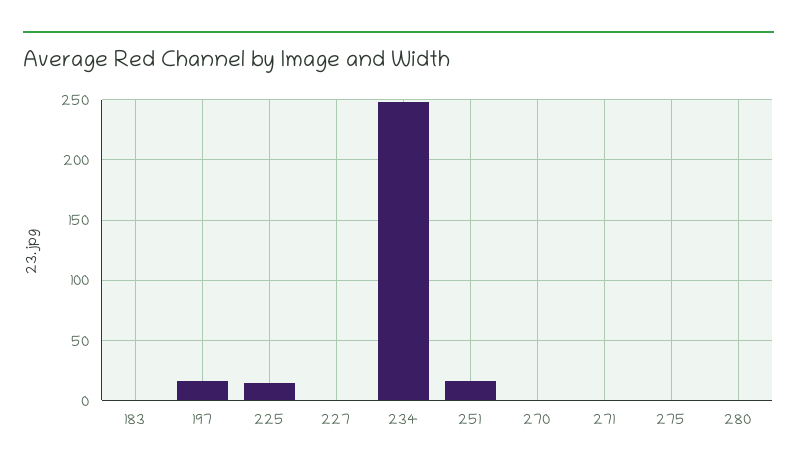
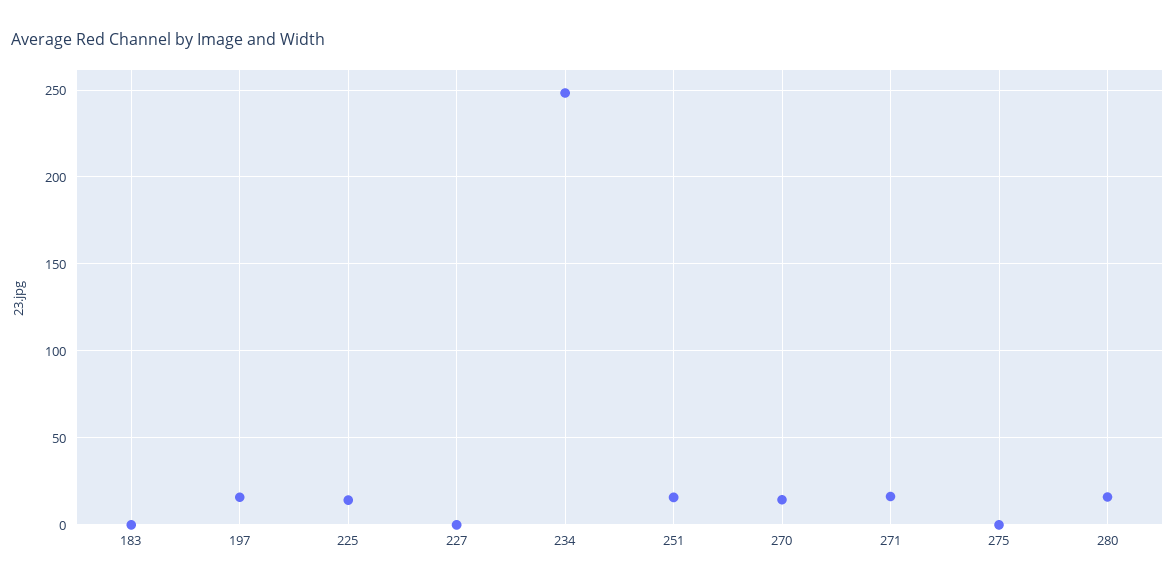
  {
    "183": 0,
    "197": 15,
    "225": 15,
    "227": 0,
    "234": 250,
    "251": 15,
-   "270": 0,
+   "270": 15,
-   "271": 0,
+   "271": 15,
    "275": 0,
-   "280": 0
+   "280": 15
  }

